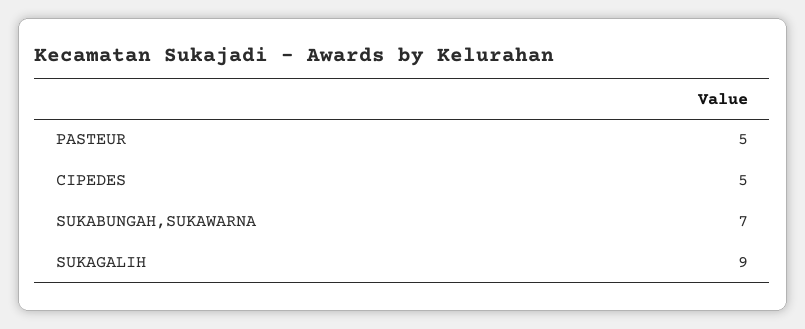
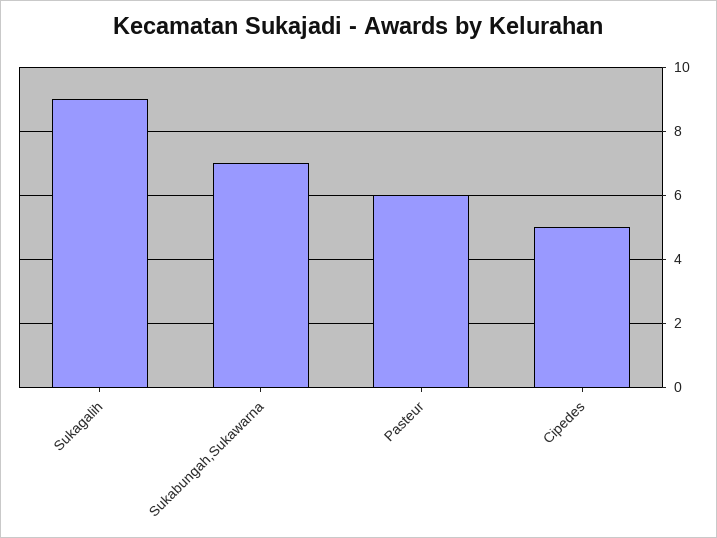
  {
-   "PASTEUR": 5,
+   "PASTEUR": 6,
    "CIPEDES": 5,
    "SUKABUNGAH,SUKAWARNA": 7,
    "SUKAGALIH": 9
  }

